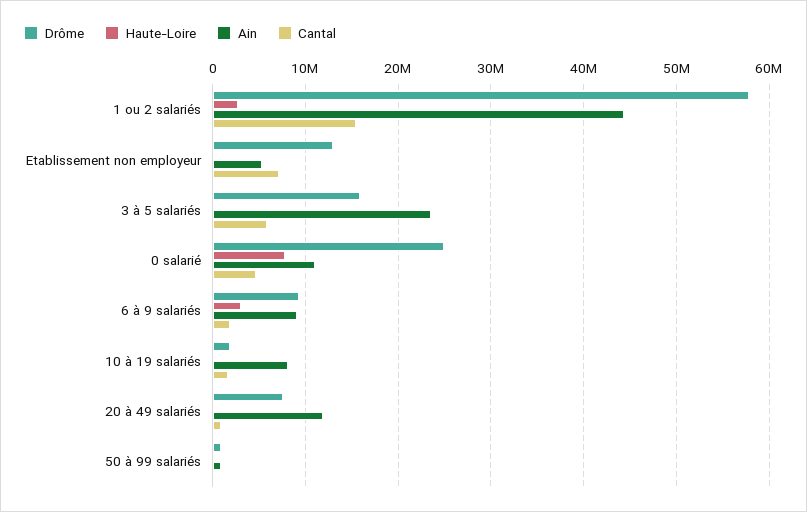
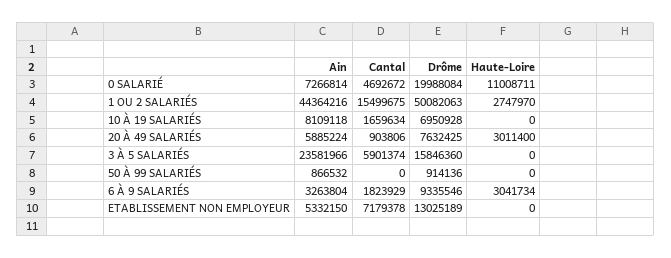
  {
    "Drôme": {
-     "1 ou 2 salariés": 58000000,
+     "1 ou 2 salariés": 50082063,
      "Etablissement non employeur": 13025189,
      "3 à 5 salariés": 15846360,
-     "0 salarié": 25000000,
+     "0 salarié": 19988084,
      "6 à 9 salariés": 9335546,
-     "10 à 19 salariés": 2000000,
+     "10 à 19 salariés": 6950928,
      "20 à 49 salariés": 7632425,
      "50 à 99 salariés": 914136
    },
    "Haute-Loire": {
      "1 ou 2 salariés": 2747970,
      "Etablissement non employeur": 0,
      "3 à 5 salariés": 0,
-     "0 salarié": 8000000,
+     "0 salarié": 11008711,
      "6 à 9 salariés": 3041734,
      "10 à 19 salariés": 0,
-     "20 à 49 salariés": 0,
+     "20 à 49 salariés": 3011400,
      "50 à 99 salariés": 0
    },
    "Ain": {
      "1 ou 2 salariés": 44364216,
      "Etablissement non employeur": 5332150,
      "3 à 5 salariés": 23581966,
-     "0 salarié": 11000000,
+     "0 salarié": 7266814,
-     "6 à 9 salariés": 9000000,
+     "6 à 9 salariés": 3263804,
      "10 à 19 salariés": 8109118,
-     "20 à 49 salariés": 12000000,
+     "20 à 49 salariés": 5885224,
      "50 à 99 salariés": 866532
    },
    "Cantal": {
      "1 ou 2 salariés": 15499675,
      "Etablissement non employeur": 7179378,
      "3 à 5 salariés": 5901374,
      "0 salarié": 4692672,
      "6 à 9 salariés": 1823929,
      "10 à 19 salariés": 1659634,
      "20 à 49 salariés": 903806,
      "50 à 99 salariés": 0
    }
  }

